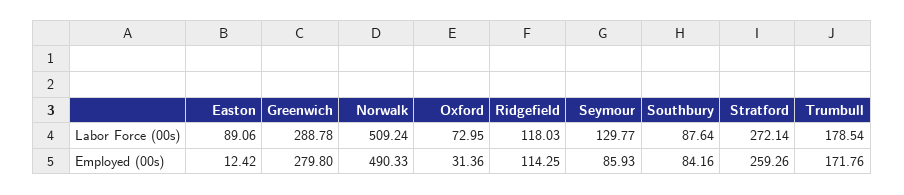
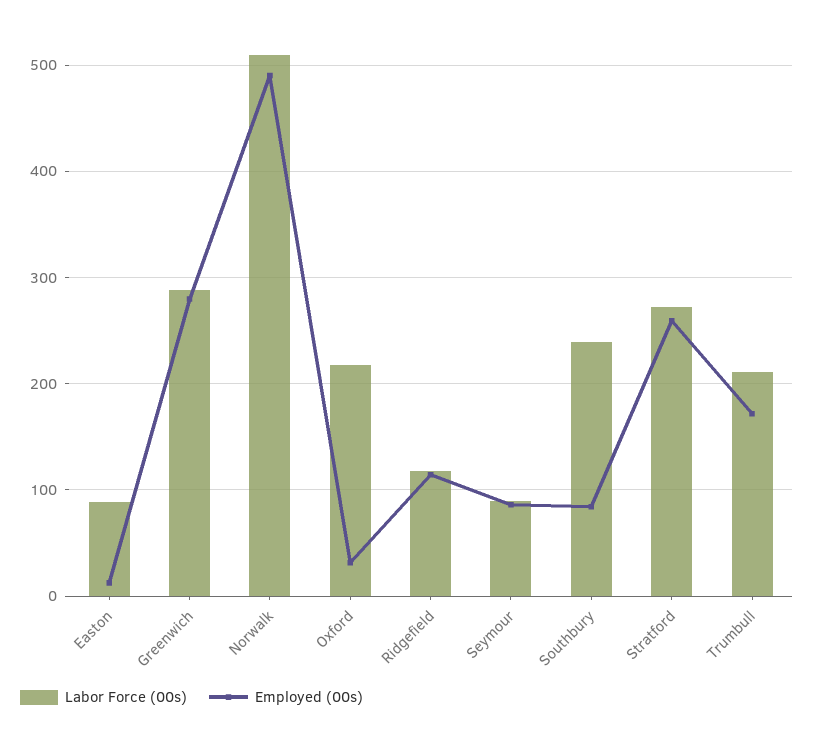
  {
    "Labor Force (00s)": {
      "Easton": 89.06,
      "Greenwich": 288.78,
      "Norwalk": 509.24,
-     "Oxford": 72.95,
+     "Oxford": 220,
      "Ridgefield": 118.03,
-     "Seymour": 129.77,
+     "Seymour": 90,
-     "Southbury": 87.64,
+     "Southbury": 240,
      "Stratford": 272.14,
-     "Trumbull": 178.54
+     "Trumbull": 210
    },
    "Employed (00s)": {
      "Easton": 12.42,
      "Greenwich": 279.8,
      "Norwalk": 490.33,
      "Oxford": 31.36,
      "Ridgefield": 114.25,
      "Seymour": 85.93,
      "Southbury": 84.16,
      "Stratford": 259.26,
      "Trumbull": 171.76
    }
  }

